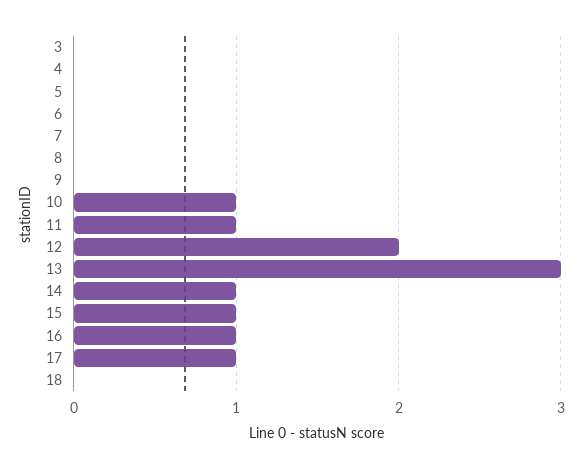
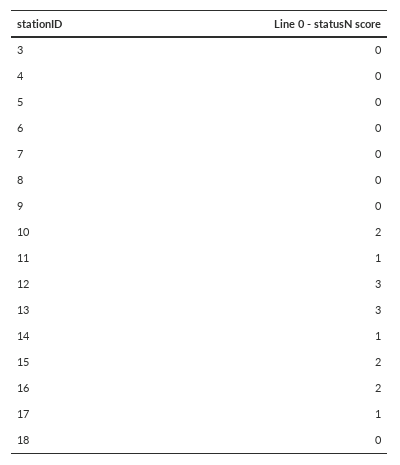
  {
    "3": 0,
    "4": 0,
    "5": 0,
    "6": 0,
    "7": 0,
    "8": 0,
    "9": 0,
-   "10": 1,
+   "10": 2,
    "11": 1,
-   "12": 2,
+   "12": 3,
    "13": 3,
    "14": 1,
-   "15": 1,
+   "15": 2,
-   "16": 1,
+   "16": 2,
    "17": 1,
    "18": 0
  }

